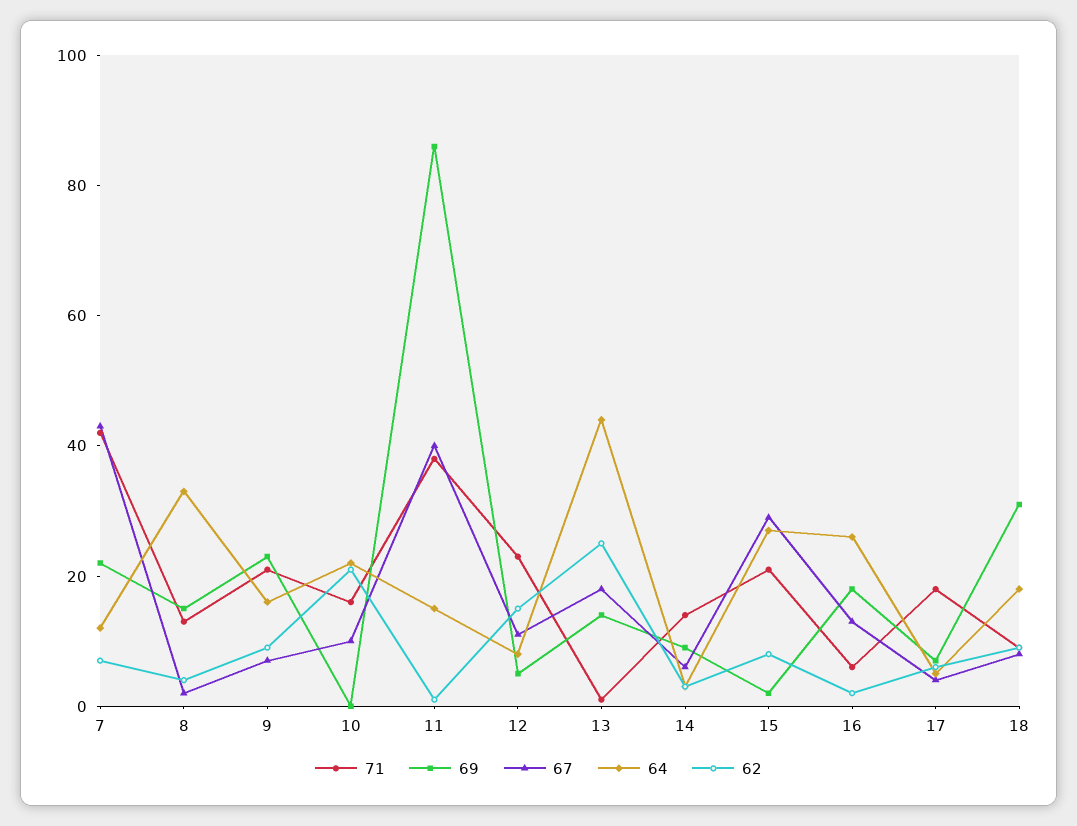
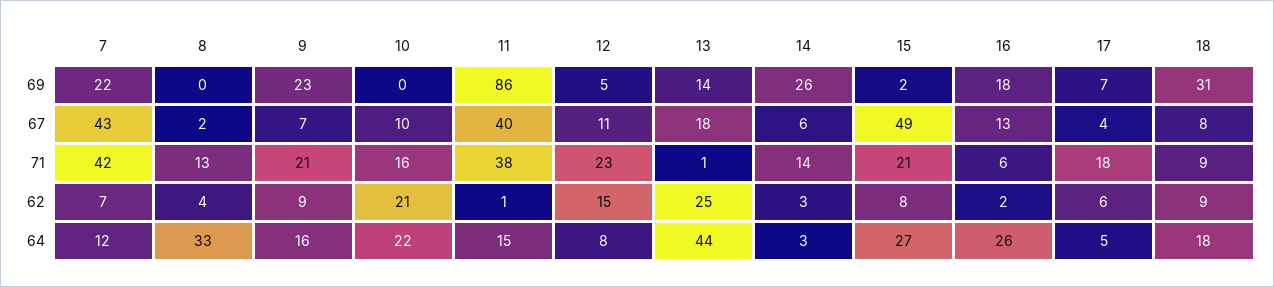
  {
    "71": {
      "7": 42,
      "8": 13,
      "9": 21,
      "10": 16,
      "11": 38,
      "12": 23,
      "13": 1,
      "14": 14,
      "15": 21,
      "16": 6,
      "17": 18,
      "18": 9
    },
    "69": {
      "7": 22,
-     "8": 15,
+     "8": 0,
      "9": 23,
      "10": 0,
      "11": 86,
      "12": 5,
      "13": 14,
-     "14": 10,
+     "14": 26,
      "15": 2,
      "16": 18,
      "17": 7,
      "18": 31
    },
    "67": {
      "7": 43,
      "8": 2,
      "9": 7,
      "10": 10,
      "11": 40,
      "12": 11,
      "13": 18,
      "14": 6,
-     "15": 30,
+     "15": 49,
      "16": 13,
      "17": 4,
      "18": 8
    },
    "64": {
      "7": 12,
      "8": 33,
      "9": 16,
      "10": 22,
      "11": 15,
      "12": 8,
      "13": 44,
      "14": 3,
      "15": 27,
      "16": 26,
      "17": 5,
      "18": 18
    },
    "62": {
      "7": 7,
      "8": 4,
      "9": 9,
      "10": 21,
      "11": 1,
      "12": 15,
      "13": 25,
      "14": 3,
      "15": 8,
      "16": 2,
      "17": 6,
      "18": 9
    }
  }

